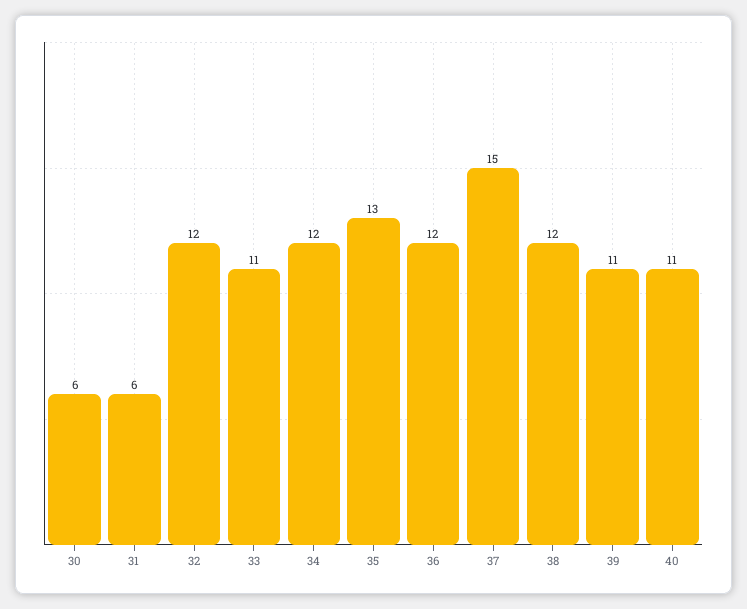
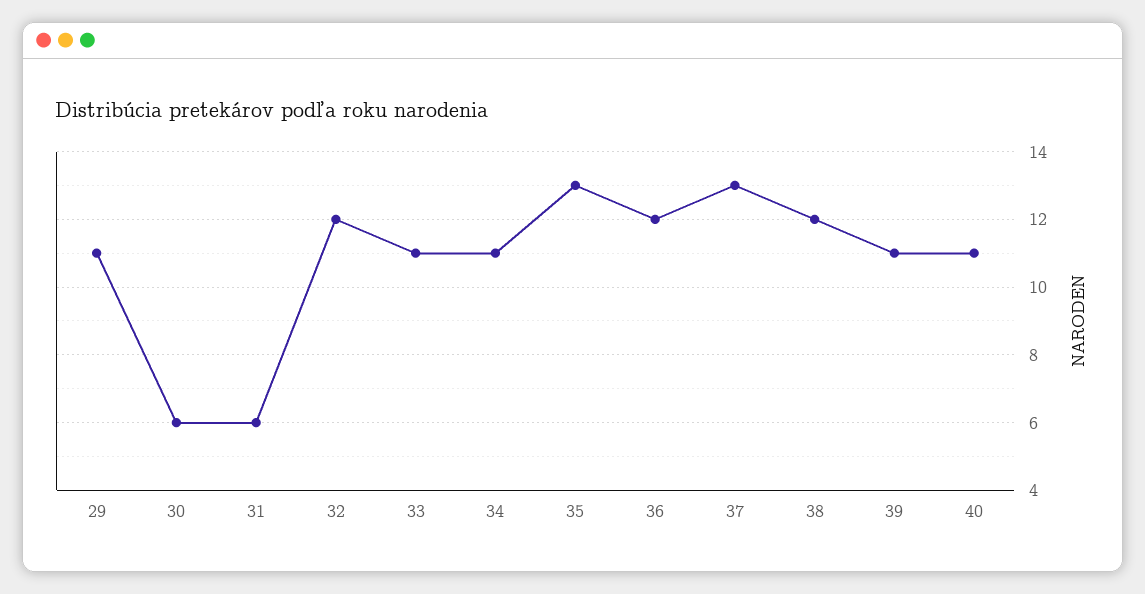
  {
    "30": 6,
    "31": 6,
    "32": 12,
    "33": 11,
-   "34": 12,
+   "34": 11,
    "35": 13,
    "36": 12,
-   "37": 15,
+   "37": 13,
    "38": 12,
    "39": 11,
-   "40": 11
+   "40": 11,
+   "29": 11
  }

